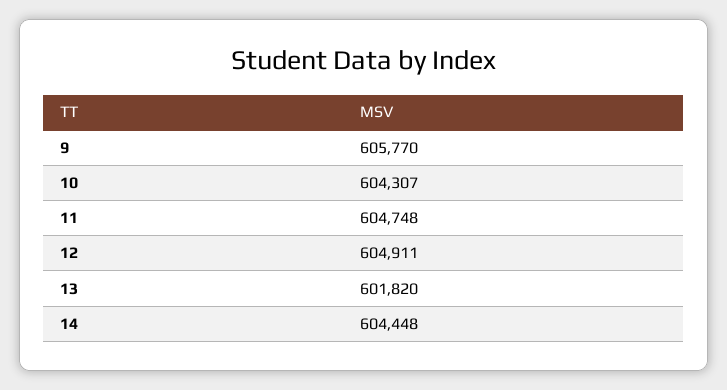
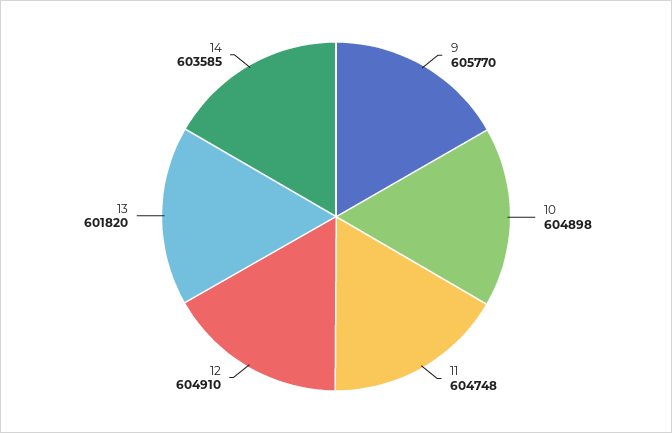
  {
    "9": 605770,
-   "10": 604307,
+   "10": 604898,
    "11": 604748,
-   "12": 604911,
+   "12": 604910,
    "13": 601820,
-   "14": 604448
+   "14": 603585
  }

